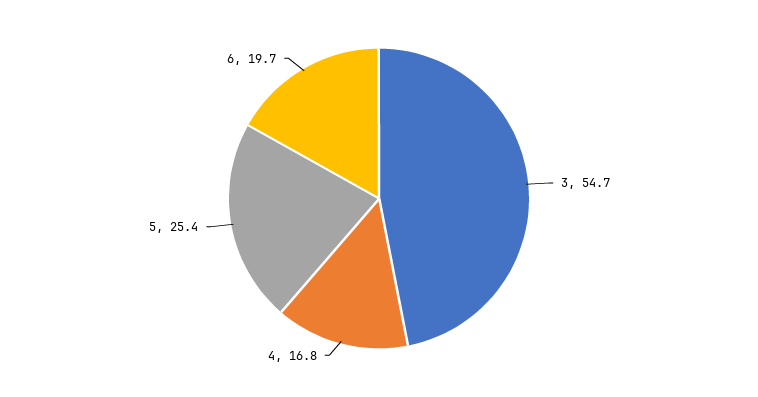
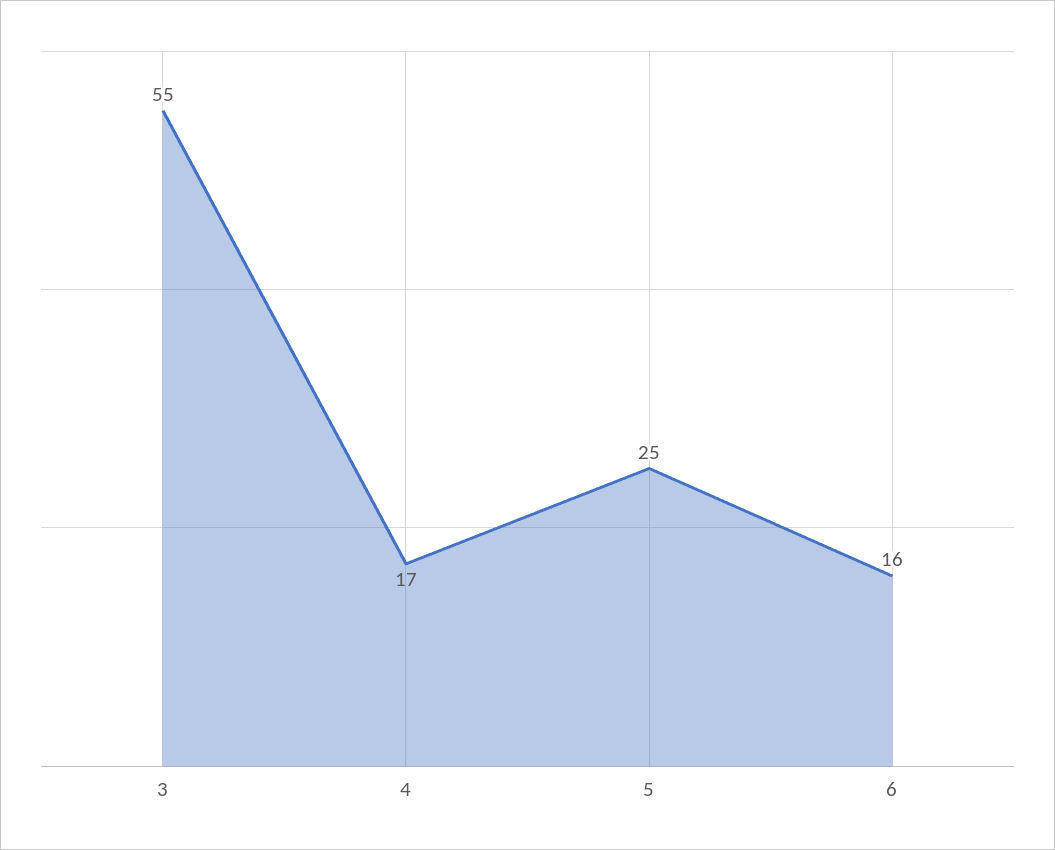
  {
    "3": 54.7,
    "4": 16.8,
    "5": 25.4,
-   "6": 19.7
+   "6": 16
  }

